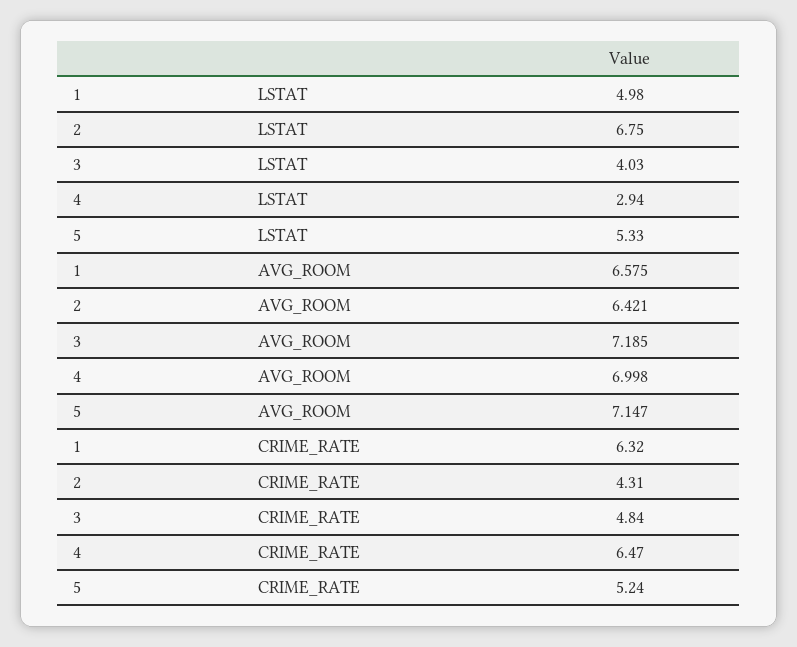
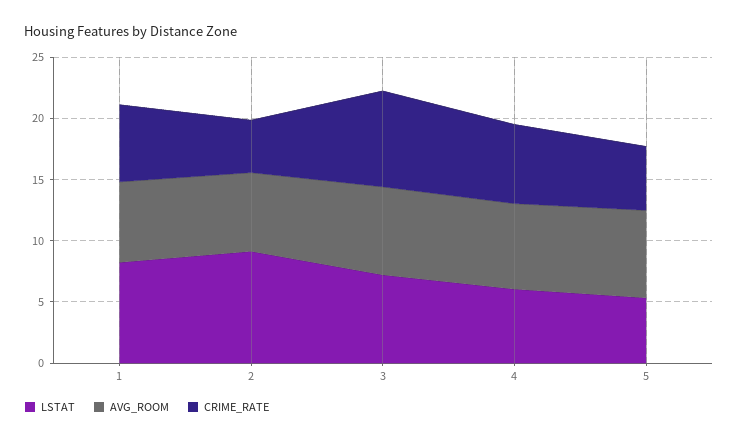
  {
    "LSTAT": {
-     "1": 4.98,
+     "1": 8,
-     "2": 6.75,
+     "2": 9,
-     "3": 4.03,
+     "3": 7,
-     "4": 2.94,
+     "4": 6,
      "5": 5.33
    },
    "AVG_ROOM": {
      "1": 6.575,
      "2": 6.421,
      "3": 7.185,
      "4": 6.998,
      "5": 7.147
    },
    "CRIME_RATE": {
      "1": 6.32,
      "2": 4.31,
-     "3": 4.84,
+     "3": 8,
      "4": 6.47,
      "5": 5.24
    }
  }

